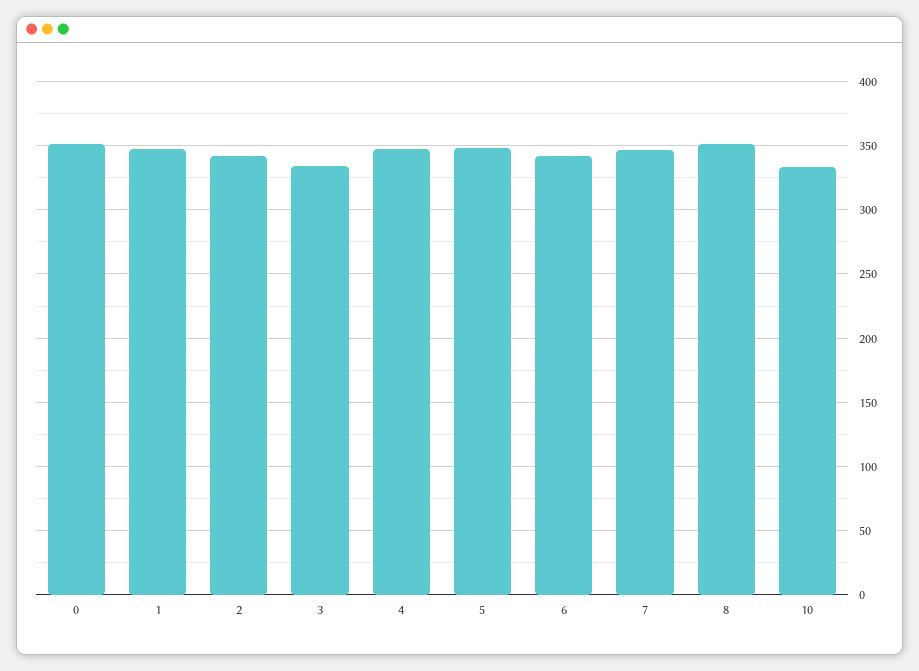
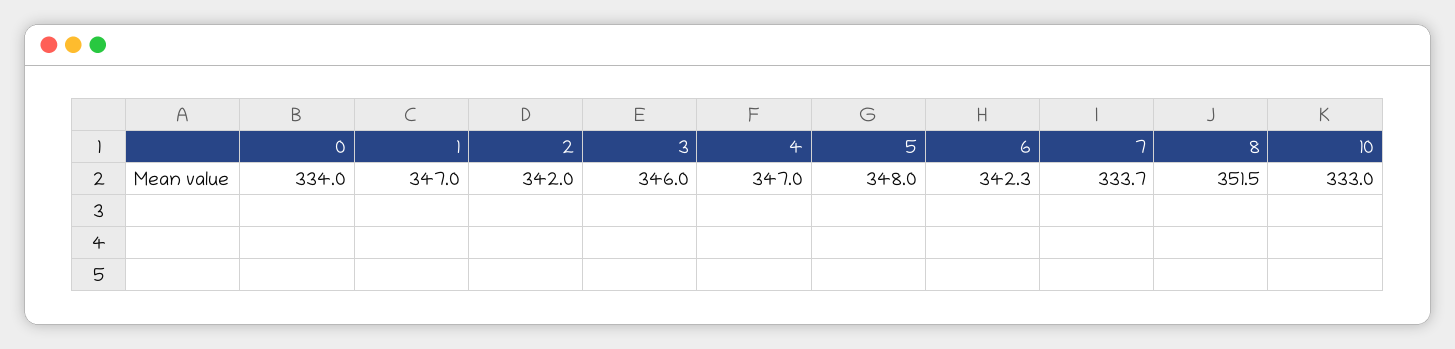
  {
-   "0": 350,
+   "0": 334,
    "1": 347,
    "2": 342,
-   "3": 335,
+   "3": 346,
    "4": 347,
    "5": 348,
    "6": 342.3,
-   "7": 345,
+   "7": 333.7,
    "8": 351.5,
    "10": 333
  }

